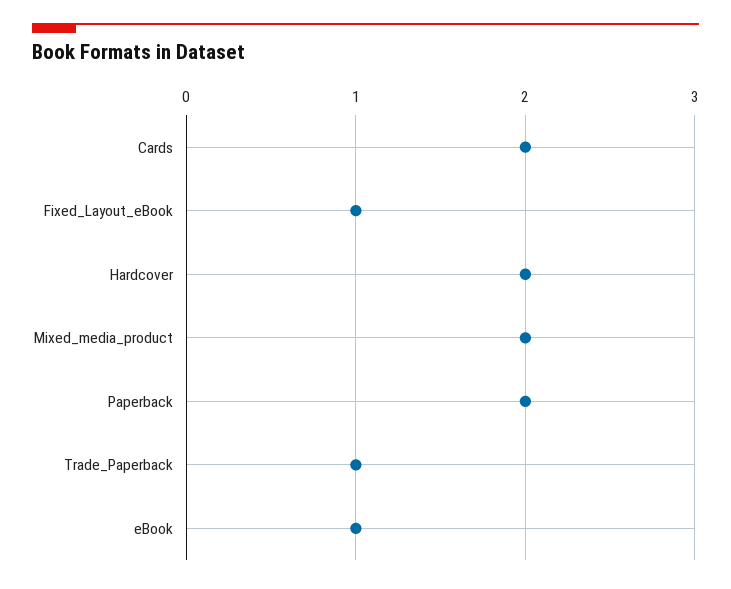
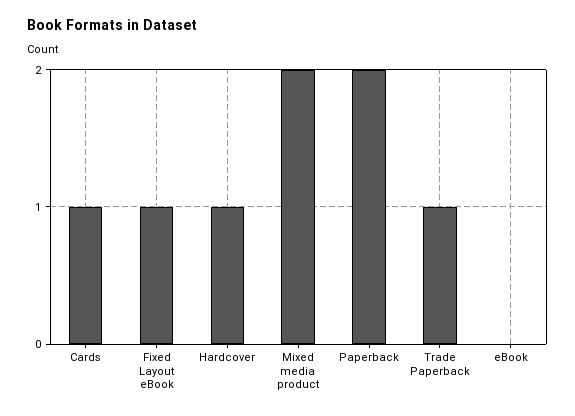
  {
-   "Cards": 2,
+   "Cards": 1,
    "Fixed_Layout_eBook": 1,
-   "Hardcover": 2,
+   "Hardcover": 1,
    "Mixed_media_product": 2,
    "Paperback": 2,
    "Trade_Paperback": 1,
-   "eBook": 1
+   "eBook": 0
  }

